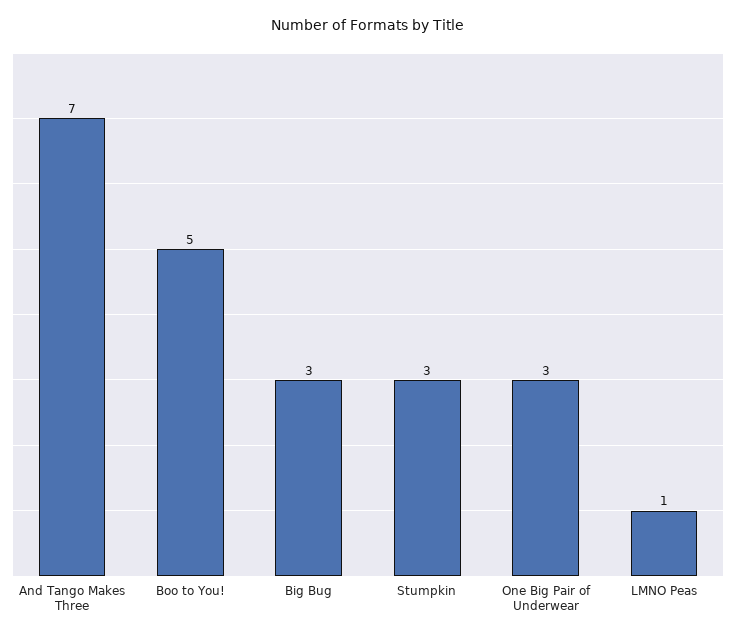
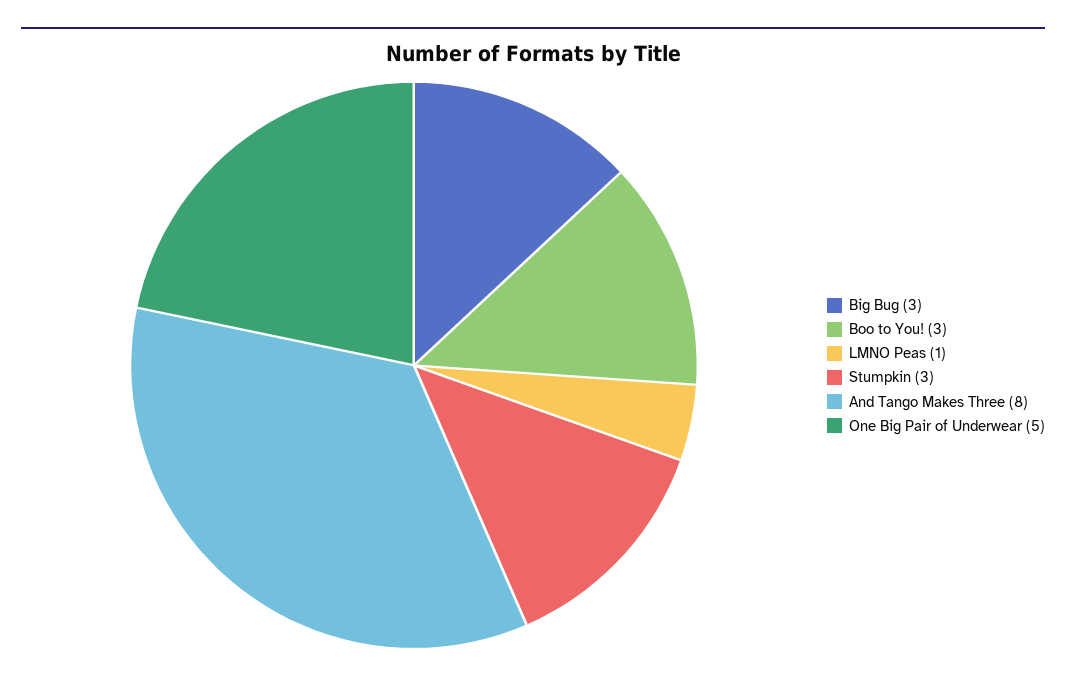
  {
-   "And Tango Makes Three": 7,
+   "And Tango Makes Three": 8,
-   "Boo to You!": 5,
+   "Boo to You!": 3,
    "Big Bug": 3,
    "Stumpkin": 3,
-   "One Big Pair of Underwear": 3,
+   "One Big Pair of Underwear": 5,
    "LMNO Peas": 1
  }

